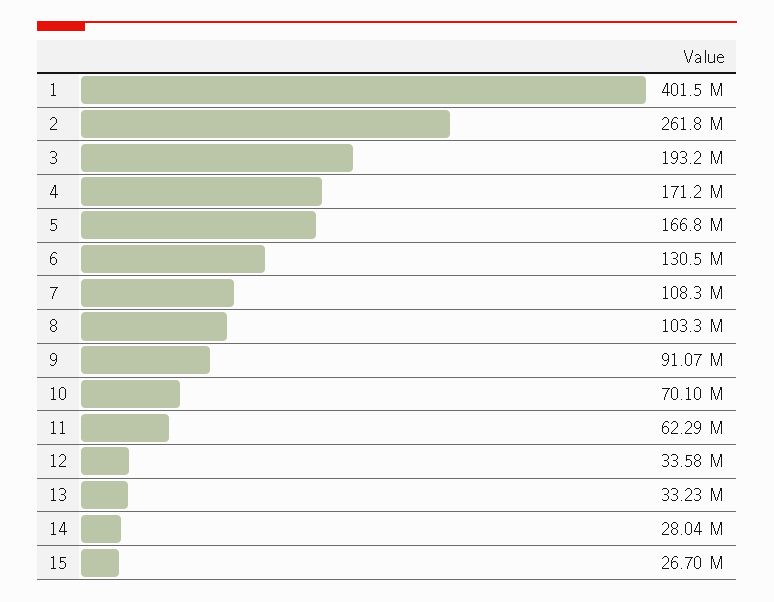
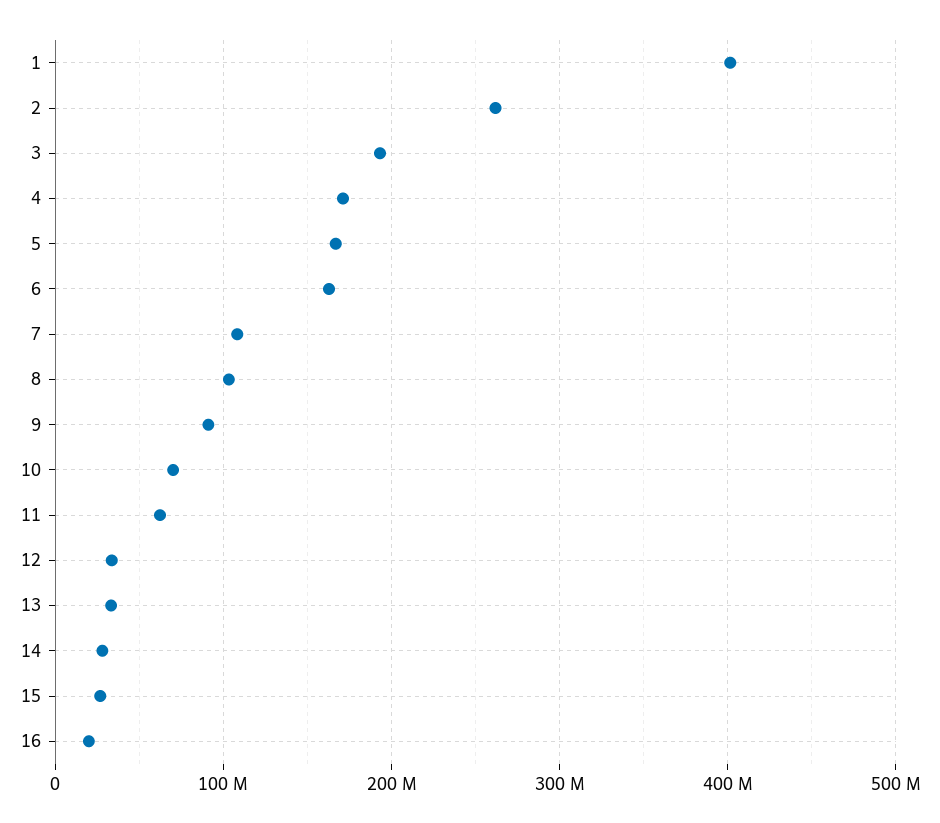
  {
    "1": 401500000,
    "2": 261800000,
    "3": 193200000,
    "4": 171200000,
    "5": 166800000,
-   "6": 130500000,
+   "6": 160000000,
    "7": 108300000,
    "8": 103300000,
    "9": 91070000,
    "10": 70100000,
    "11": 62290000,
    "12": 33580000,
    "13": 33230000,
    "14": 28040000,
-   "15": 26700000
+   "15": 26700000,
+   "16": 20000000
  }

